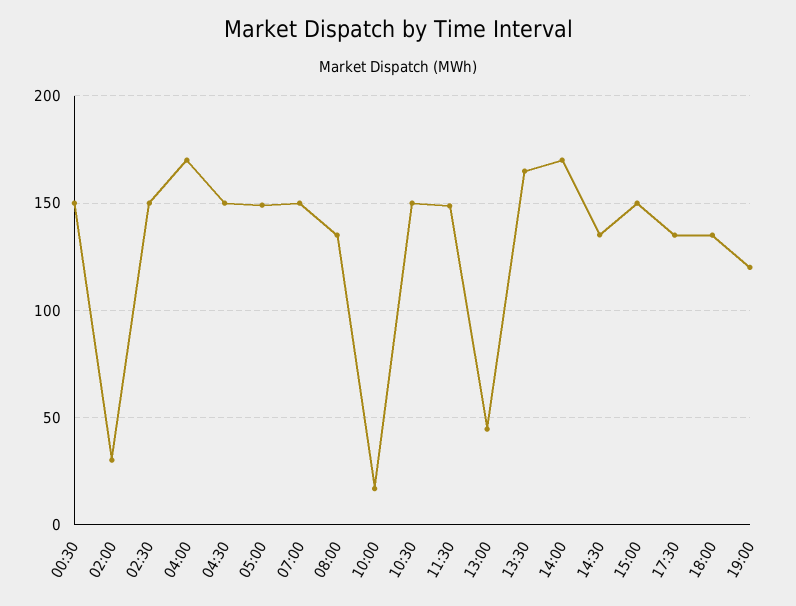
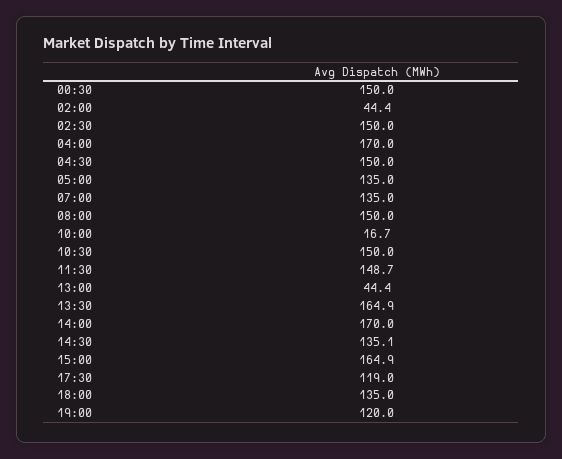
  {
    "00:30": 150,
-   "02:00": 30,
+   "02:00": 44.4,
    "02:30": 150,
    "04:00": 170,
    "04:30": 150,
-   "05:00": 150,
+   "05:00": 135,
-   "07:00": 150,
+   "07:00": 135,
-   "08:00": 135,
+   "08:00": 150,
    "10:00": 16.7,
    "10:30": 150,
    "11:30": 148.7,
    "13:00": 44.4,
    "13:30": 164.9,
    "14:00": 170,
    "14:30": 135.1,
-   "15:00": 150,
+   "15:00": 164.9,
-   "17:30": 135,
+   "17:30": 119,
    "18:00": 135,
    "19:00": 120
  }

